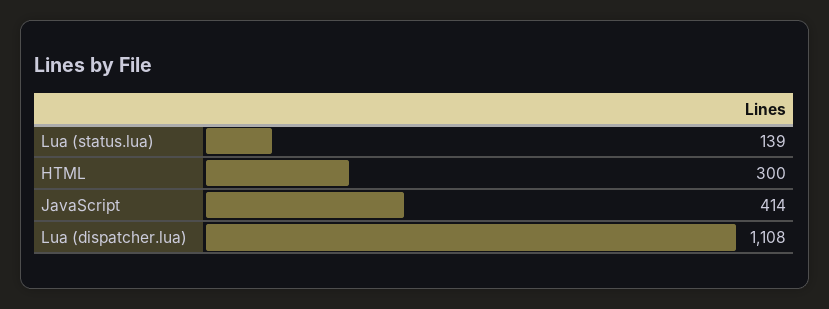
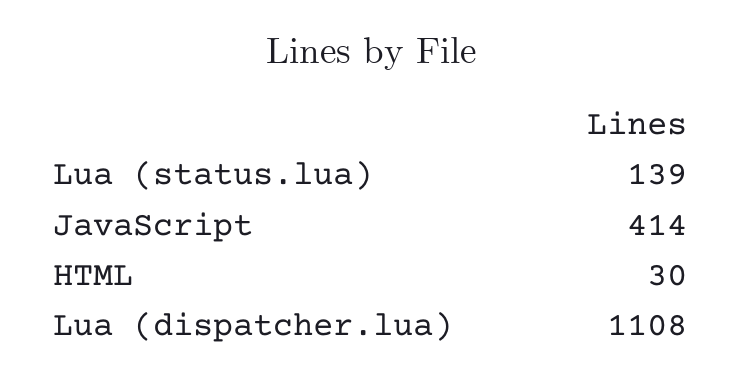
  {
    "Lua (status.lua)": 139,
-   "HTML": 300,
+   "HTML": 30,
    "JavaScript": 414,
    "Lua (dispatcher.lua)": 1108
  }

